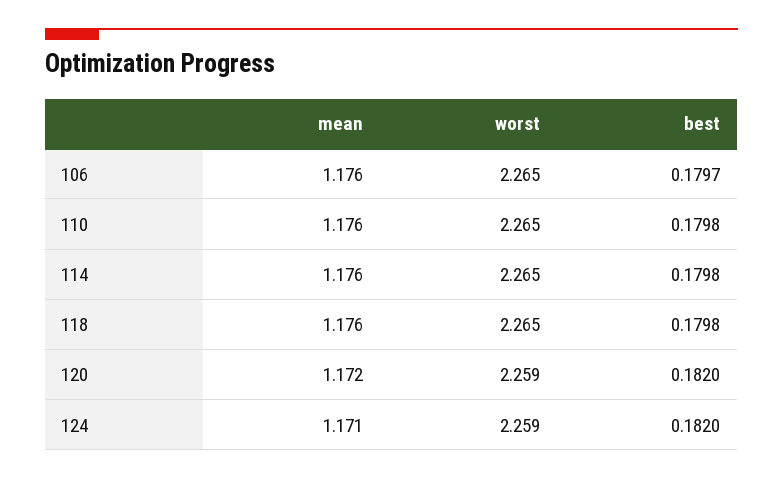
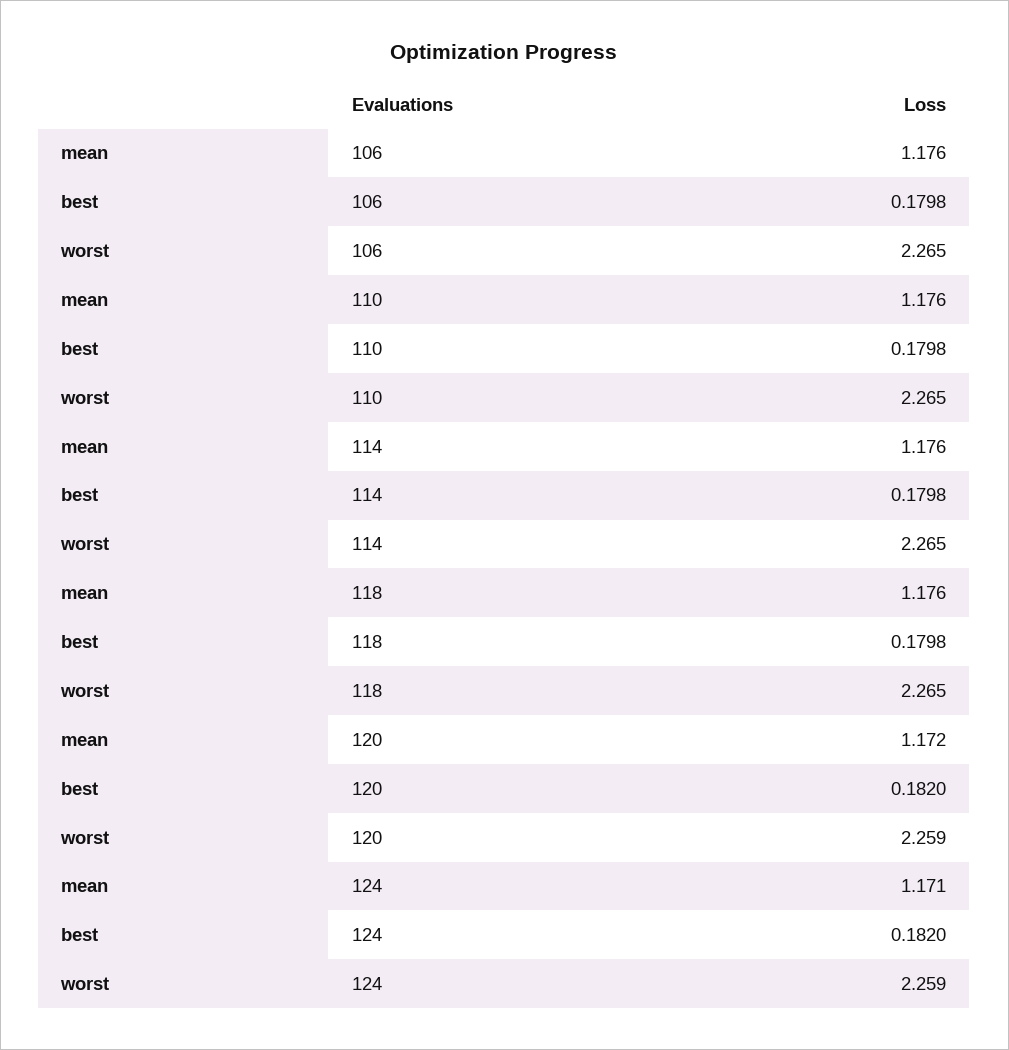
  {
    "mean": {
      "106": 1.176,
      "110": 1.176,
      "114": 1.176,
      "118": 1.176,
      "120": 1.172,
      "124": 1.171
    },
    "worst": {
      "106": 2.265,
      "110": 2.265,
      "114": 2.265,
      "118": 2.265,
      "120": 2.259,
      "124": 2.259
    },
    "best": {
-     "106": 0.1797,
+     "106": 0.1798,
      "110": 0.1798,
      "114": 0.1798,
      "118": 0.1798,
      "120": 0.182,
      "124": 0.182
    }
  }

